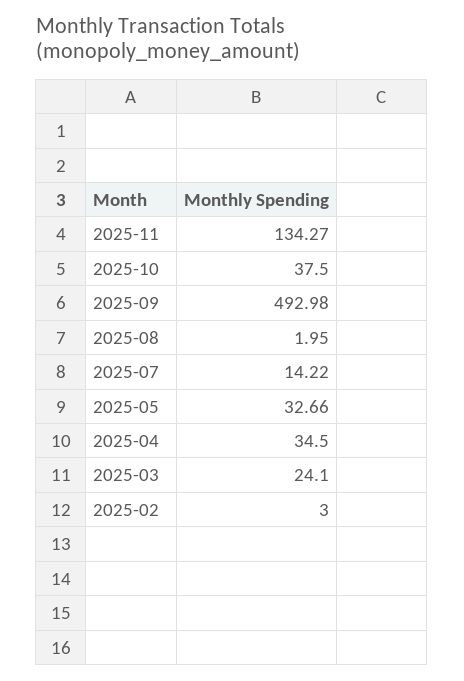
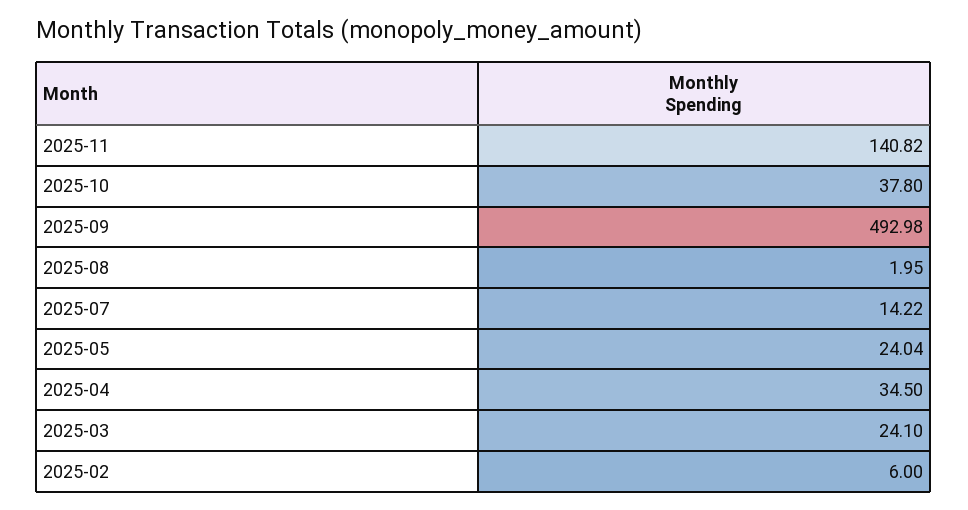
  {
-   "2025-11": 134.27,
+   "2025-11": 140.82,
-   "2025-10": 37.5,
+   "2025-10": 37.8,
    "2025-09": 492.98,
    "2025-08": 1.95,
    "2025-07": 14.22,
-   "2025-05": 32.66,
+   "2025-05": 24.04,
    "2025-04": 34.5,
    "2025-03": 24.1,
-   "2025-02": 3
+   "2025-02": 6
  }

